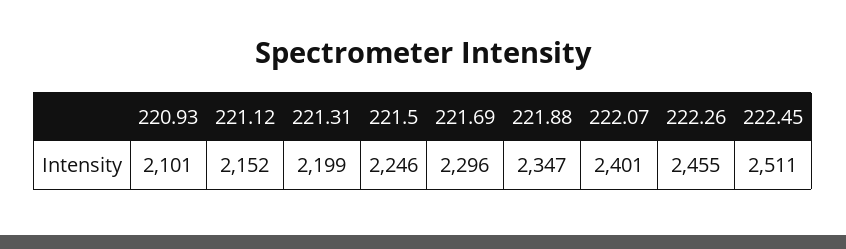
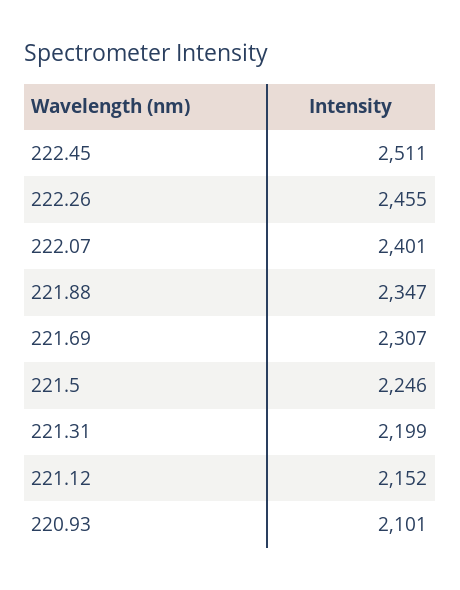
  {
    "220.93": 2101,
    "221.12": 2152,
    "221.31": 2199,
    "221.5": 2246,
-   "221.69": 2296,
+   "221.69": 2307,
    "221.88": 2347,
    "222.07": 2401,
    "222.26": 2455,
    "222.45": 2511
  }

